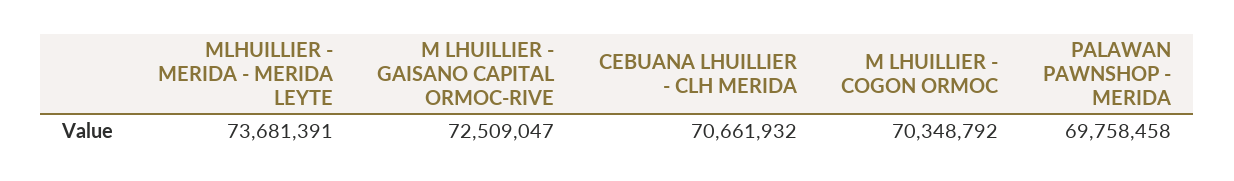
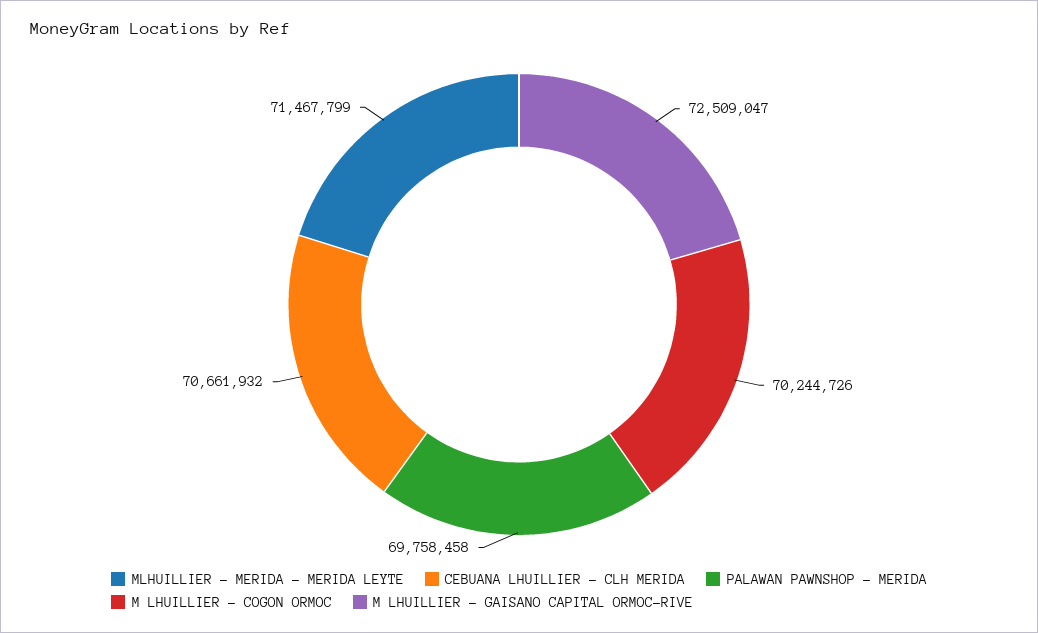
  {
-   "MLHUILLIER - MERIDA - MERIDA LEYTE": 73681391,
+   "MLHUILLIER - MERIDA - MERIDA LEYTE": 71467799,
    "M LHUILLIER - GAISANO CAPITAL ORMOC-RIVE": 72509047,
    "CEBUANA LHUILLIER - CLH MERIDA": 70661932,
-   "M LHUILLIER - COGON ORMOC": 70348792,
+   "M LHUILLIER - COGON ORMOC": 70244726,
    "PALAWAN PAWNSHOP - MERIDA": 69758458
  }

